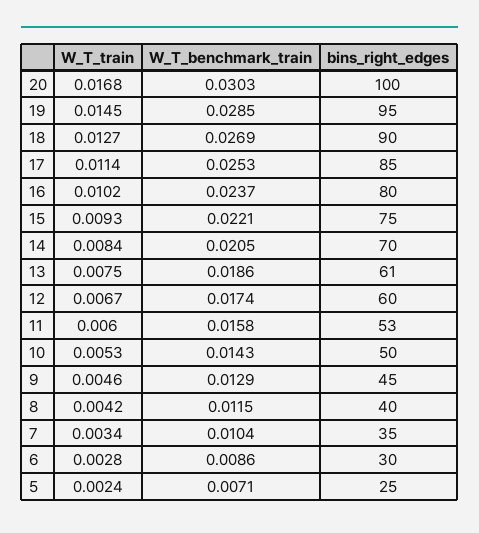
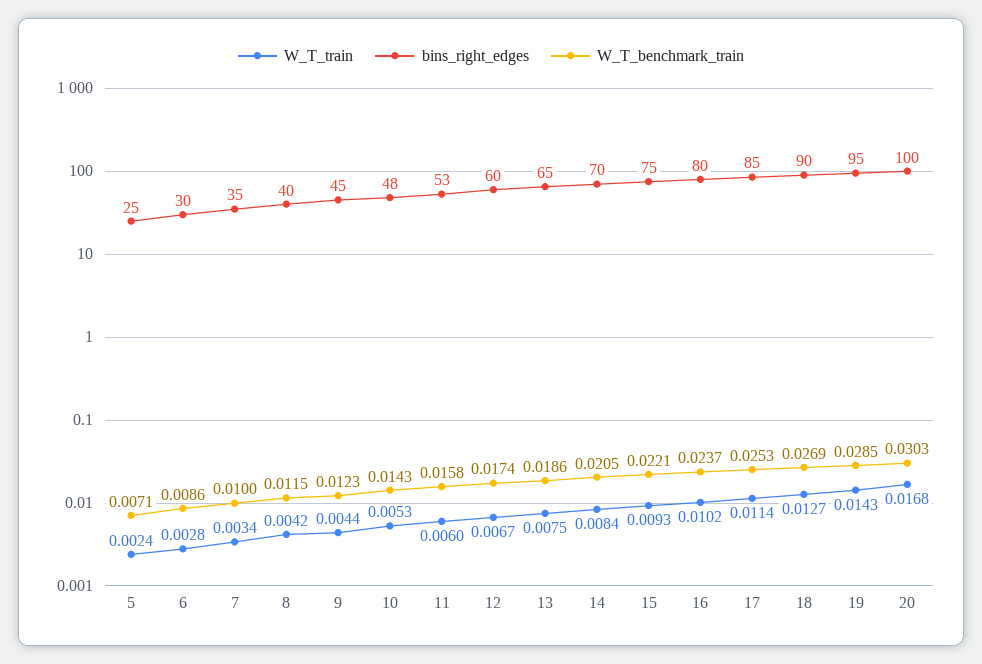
  {
    "W_T_train": {
      "20": 0.0168,
-     "19": 0.0145,
+     "19": 0.0143,
      "18": 0.0127,
      "17": 0.0114,
      "16": 0.0102,
      "15": 0.0093,
      "14": 0.0084,
      "13": 0.0075,
      "12": 0.0067,
      "11": 0.006,
      "10": 0.0053,
-     "9": 0.0046,
+     "9": 0.0044,
      "8": 0.0042,
      "7": 0.0034,
      "6": 0.0028,
      "5": 0.0024
    },
    "W_T_benchmark_train": {
      "20": 0.0303,
      "19": 0.0285,
      "18": 0.0269,
      "17": 0.0253,
      "16": 0.0237,
      "15": 0.0221,
      "14": 0.0205,
      "13": 0.0186,
      "12": 0.0174,
      "11": 0.0158,
      "10": 0.0143,
-     "9": 0.0129,
+     "9": 0.0123,
      "8": 0.0115,
-     "7": 0.0104,
+     "7": 0.01,
      "6": 0.0086,
      "5": 0.0071
    },
    "bins_right_edges": {
      "20": 100,
      "19": 95,
      "18": 90,
      "17": 85,
      "16": 80,
      "15": 75,
      "14": 70,
-     "13": 61,
+     "13": 65,
      "12": 60,
      "11": 53,
-     "10": 50,
+     "10": 48,
      "9": 45,
      "8": 40,
      "7": 35,
      "6": 30,
      "5": 25
    }
  }

